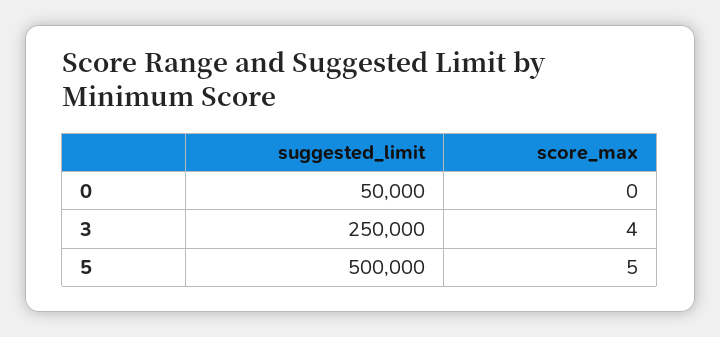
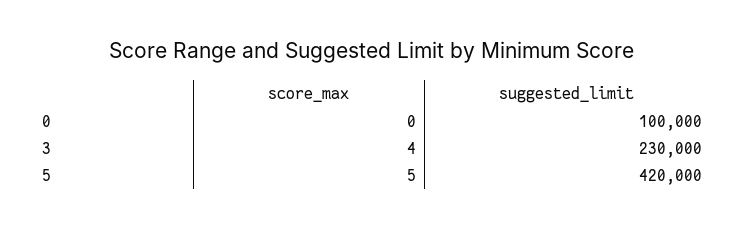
  {
    "suggested_limit": {
-     "0": 50000,
+     "0": 100000,
-     "3": 250000,
+     "3": 230000,
-     "5": 500000
+     "5": 420000
    },
    "score_max": {
      "0": 0,
      "3": 4,
      "5": 5
    }
  }

